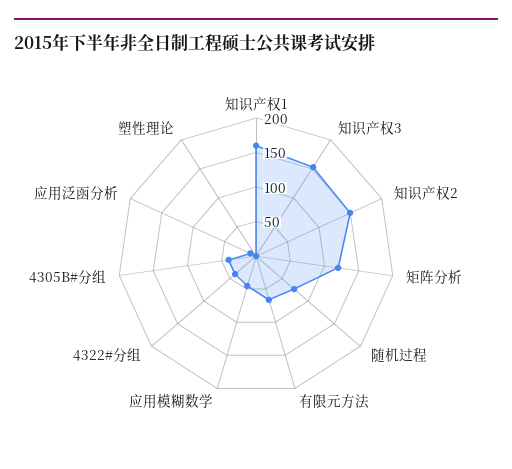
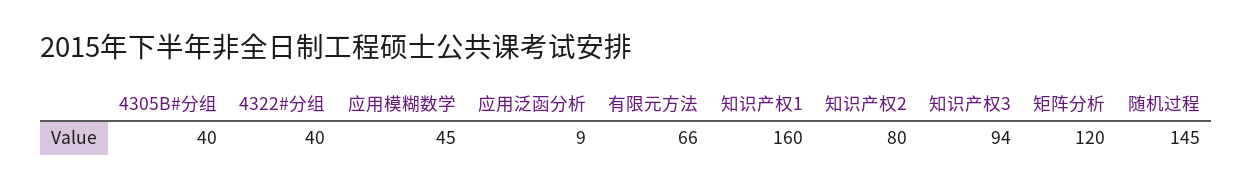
  {
    "知识产权1": 160,
-   "知识产权3": 150,
+   "知识产权3": 94,
-   "知识产权2": 150,
+   "知识产权2": 80,
    "矩阵分析": 120,
-   "随机过程": 75,
+   "随机过程": 145,
    "有限元方法": 66,
    "应用模糊数学": 45,
    "4322#分组": 40,
    "4305B#分组": 40,
-   "应用泛函分析": 9,
+   "应用泛函分析": 9
-   "塑性理论": 0
  }

